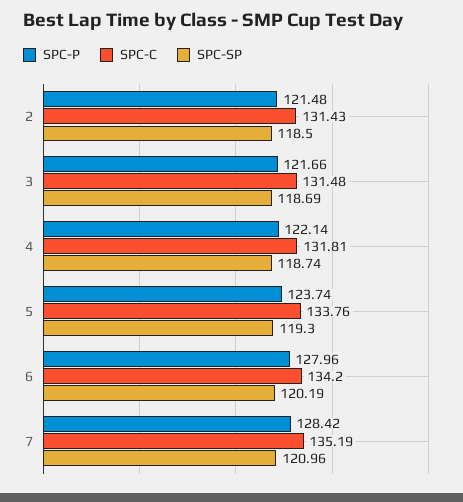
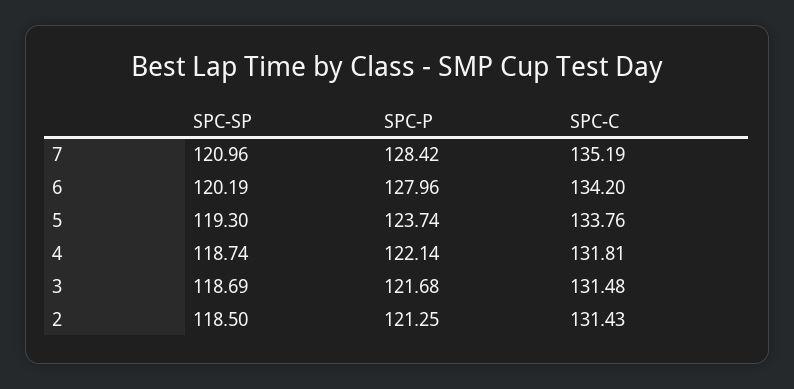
  {
    "SPC-P": {
-     "2": 121.48,
+     "2": 121.25,
-     "3": 121.66,
+     "3": 121.68,
      "4": 122.14,
      "5": 123.74,
      "6": 127.96,
      "7": 128.42
    },
    "SPC-C": {
      "2": 131.43,
      "3": 131.48,
      "4": 131.81,
      "5": 133.76,
      "6": 134.2,
      "7": 135.19
    },
    "SPC-SP": {
      "2": 118.5,
      "3": 118.69,
      "4": 118.74,
      "5": 119.3,
      "6": 120.19,
      "7": 120.96
    }
  }

